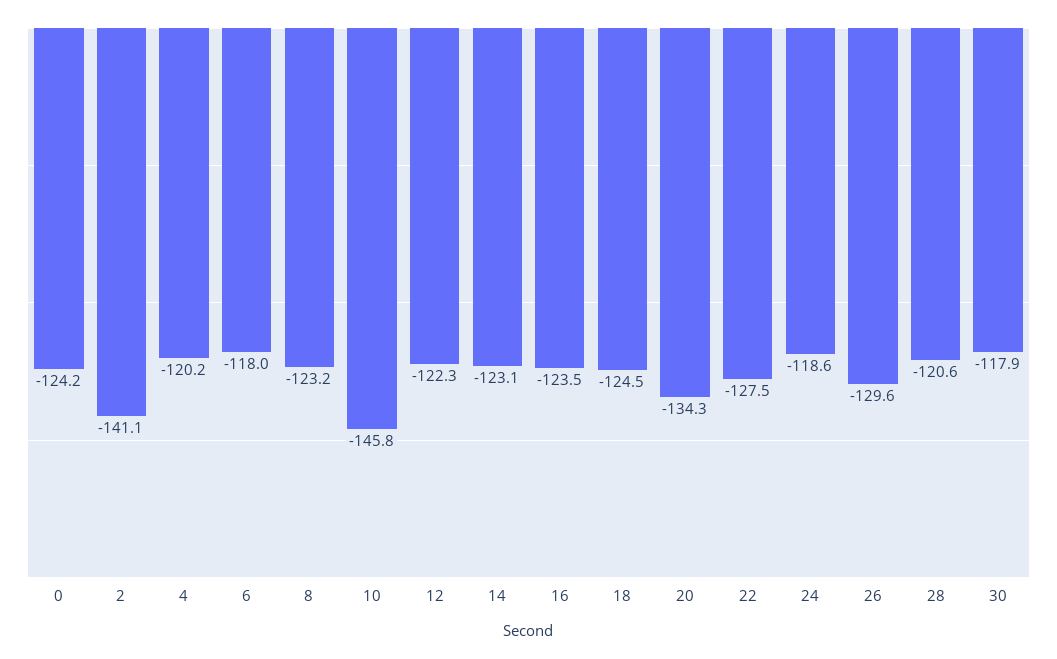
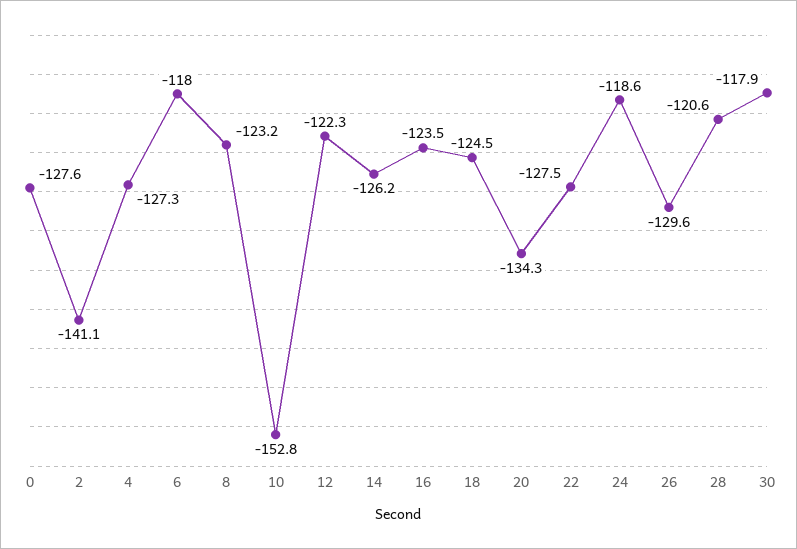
  {
-   "0": -124.2,
+   "0": -127.6,
    "2": -141.1,
-   "4": -120.2,
+   "4": -127.3,
    "6": -118,
    "8": -123.2,
-   "10": -145.8,
+   "10": -152.8,
    "12": -122.3,
-   "14": -123.1,
+   "14": -126.2,
    "16": -123.5,
    "18": -124.5,
    "20": -134.3,
    "22": -127.5,
    "24": -118.6,
    "26": -129.6,
    "28": -120.6,
    "30": -117.9
  }

